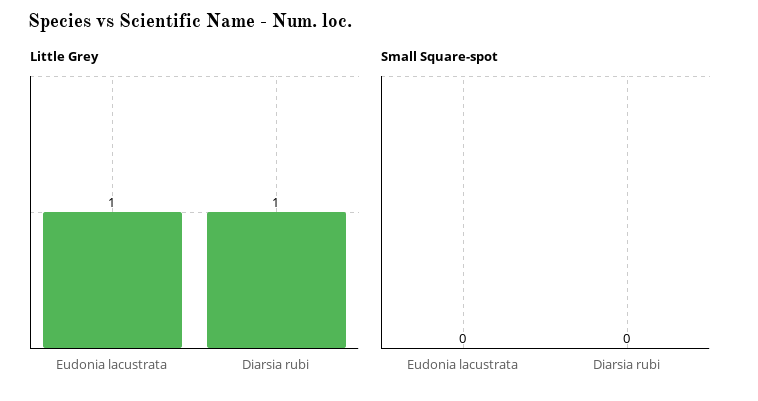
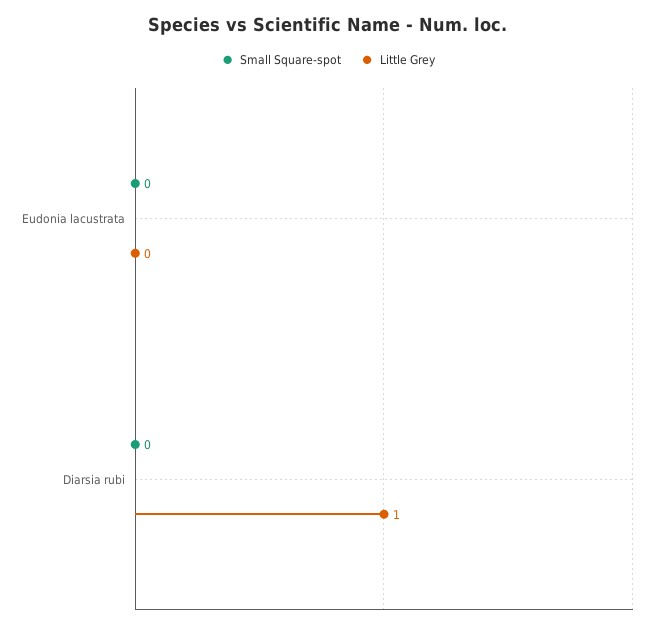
  {
    "Little Grey": {
-     "Eudonia lacustrata": 1,
+     "Eudonia lacustrata": 0,
      "Diarsia rubi": 1
    },
    "Small Square-spot": {
      "Eudonia lacustrata": 0,
      "Diarsia rubi": 0
    }
  }

